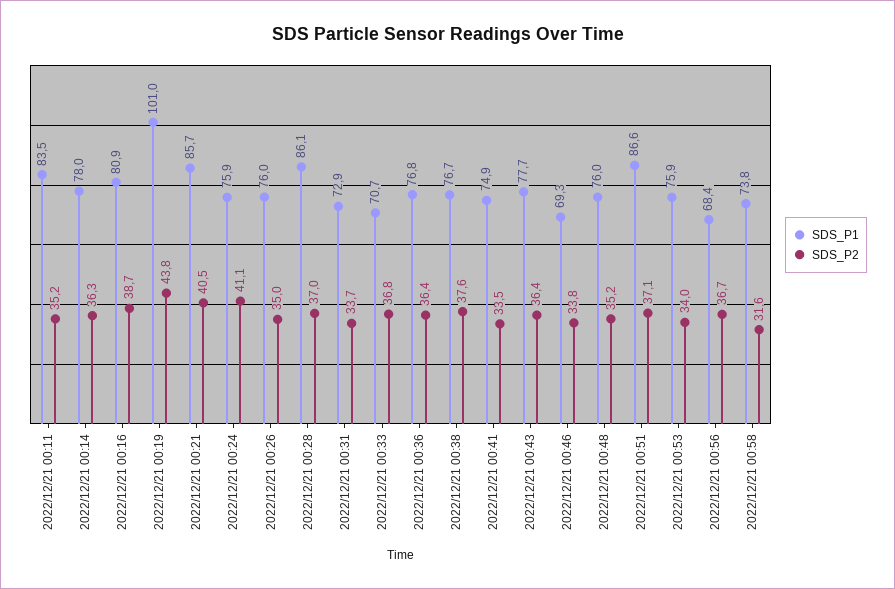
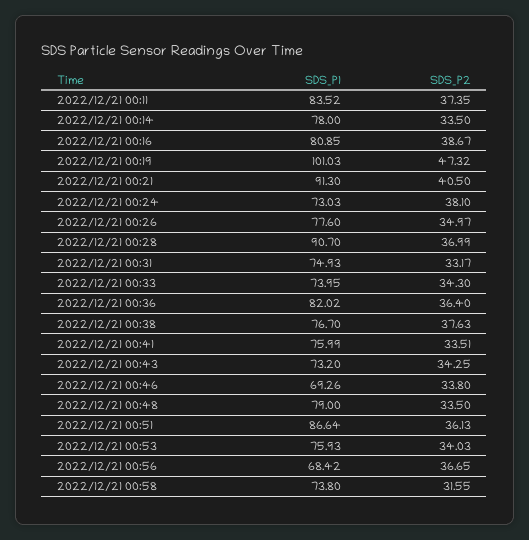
  {
    "SDS_P1": {
      "2022/12/21 00:11": 83.52,
      "2022/12/21 00:14": 78,
      "2022/12/21 00:16": 80.85,
      "2022/12/21 00:19": 101.03,
-     "2022/12/21 00:21": 85.7,
+     "2022/12/21 00:21": 91.3,
-     "2022/12/21 00:24": 75.9,
+     "2022/12/21 00:24": 73.03,
-     "2022/12/21 00:26": 76,
+     "2022/12/21 00:26": 77.6,
-     "2022/12/21 00:28": 86.1,
+     "2022/12/21 00:28": 90.7,
-     "2022/12/21 00:31": 72.9,
+     "2022/12/21 00:31": 74.93,
-     "2022/12/21 00:33": 70.7,
+     "2022/12/21 00:33": 73.95,
-     "2022/12/21 00:36": 76.8,
+     "2022/12/21 00:36": 82.02,
      "2022/12/21 00:38": 76.7,
-     "2022/12/21 00:41": 74.9,
+     "2022/12/21 00:41": 75.99,
-     "2022/12/21 00:43": 77.7,
+     "2022/12/21 00:43": 73.2,
      "2022/12/21 00:46": 69.26,
-     "2022/12/21 00:48": 76,
+     "2022/12/21 00:48": 79,
      "2022/12/21 00:51": 86.64,
      "2022/12/21 00:53": 75.93,
      "2022/12/21 00:56": 68.42,
      "2022/12/21 00:58": 73.8
    },
    "SDS_P2": {
-     "2022/12/21 00:11": 35.2,
+     "2022/12/21 00:11": 37.35,
-     "2022/12/21 00:14": 36.3,
+     "2022/12/21 00:14": 33.5,
      "2022/12/21 00:16": 38.67,
-     "2022/12/21 00:19": 43.8,
+     "2022/12/21 00:19": 47.32,
      "2022/12/21 00:21": 40.5,
-     "2022/12/21 00:24": 41.1,
+     "2022/12/21 00:24": 38.1,
      "2022/12/21 00:26": 34.97,
      "2022/12/21 00:28": 36.99,
-     "2022/12/21 00:31": 33.7,
+     "2022/12/21 00:31": 33.17,
-     "2022/12/21 00:33": 36.8,
+     "2022/12/21 00:33": 34.3,
      "2022/12/21 00:36": 36.4,
      "2022/12/21 00:38": 37.63,
      "2022/12/21 00:41": 33.51,
-     "2022/12/21 00:43": 36.4,
+     "2022/12/21 00:43": 34.25,
      "2022/12/21 00:46": 33.8,
-     "2022/12/21 00:48": 35.2,
+     "2022/12/21 00:48": 33.5,
-     "2022/12/21 00:51": 37.1,
+     "2022/12/21 00:51": 36.13,
      "2022/12/21 00:53": 34.03,
      "2022/12/21 00:56": 36.65,
      "2022/12/21 00:58": 31.55
    }
  }

